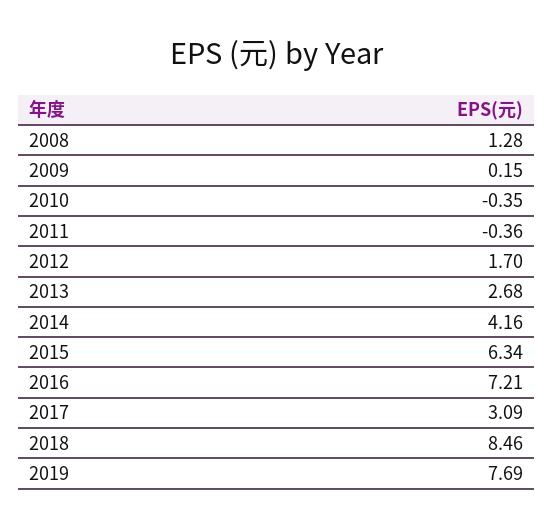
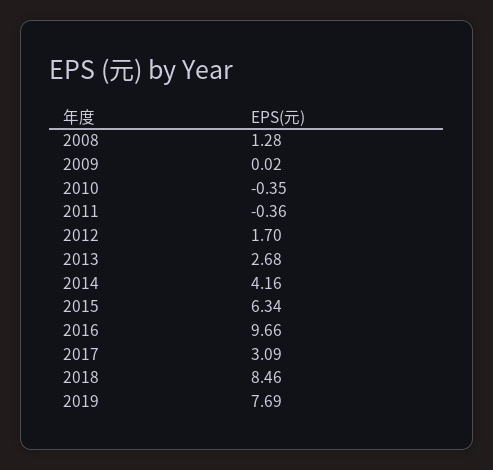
  {
    "2008": 1.28,
-   "2009": 0.15,
+   "2009": 0.02,
    "2010": -0.35,
    "2011": -0.36,
    "2012": 1.7,
    "2013": 2.68,
    "2014": 4.16,
    "2015": 6.34,
-   "2016": 7.21,
+   "2016": 9.66,
    "2017": 3.09,
    "2018": 8.46,
    "2019": 7.69
  }

